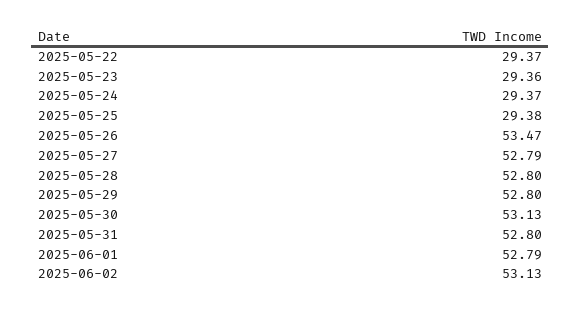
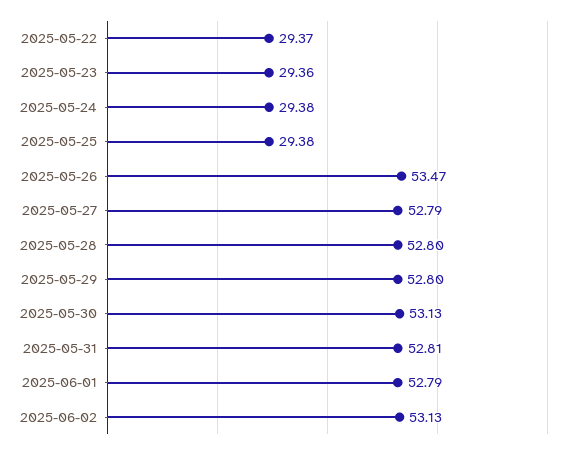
  {
    "2025-05-22": 29.37,
    "2025-05-23": 29.36,
-   "2025-05-24": 29.37,
+   "2025-05-24": 29.38,
    "2025-05-25": 29.38,
    "2025-05-26": 53.47,
    "2025-05-27": 52.79,
    "2025-05-28": 52.8,
    "2025-05-29": 52.8,
    "2025-05-30": 53.13,
-   "2025-05-31": 52.8,
+   "2025-05-31": 52.81,
    "2025-06-01": 52.79,
    "2025-06-02": 53.13
  }

